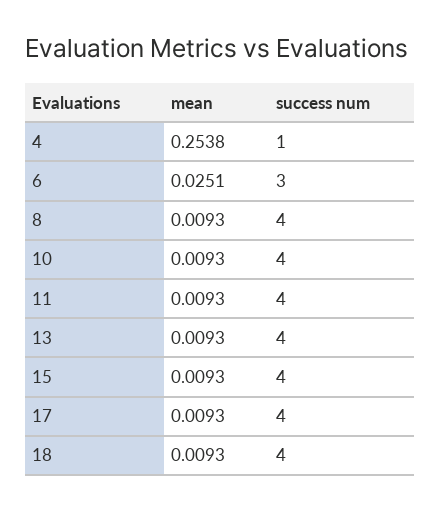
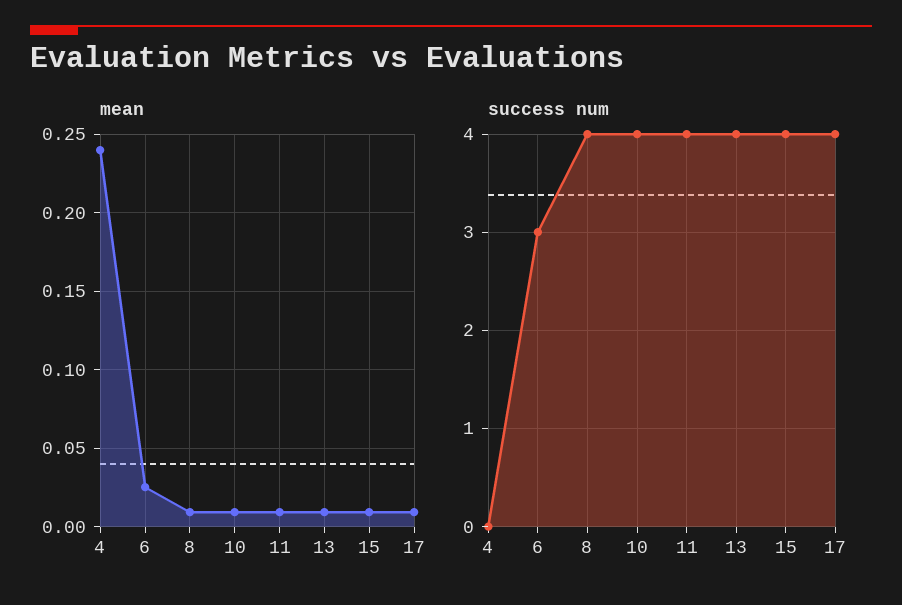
  {
    "mean": {
-     "4": 0.2538,
+     "4": 0.24,
      "6": 0.0251,
      "8": 0.0093,
      "10": 0.0093,
      "11": 0.0093,
      "13": 0.0093,
      "15": 0.0093,
-     "17": 0.0093,
+     "17": 0.0093
-     "18": 0.0093
    },
    "success num": {
-     "4": 1,
+     "4": 0,
      "6": 3,
      "8": 4,
      "10": 4,
      "11": 4,
      "13": 4,
      "15": 4,
-     "17": 4,
+     "17": 4
-     "18": 4
    }
  }

